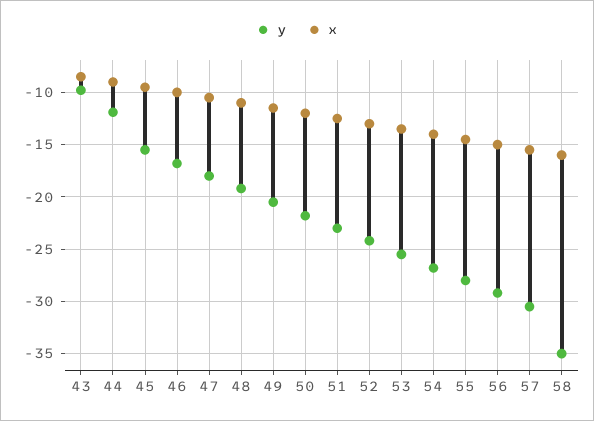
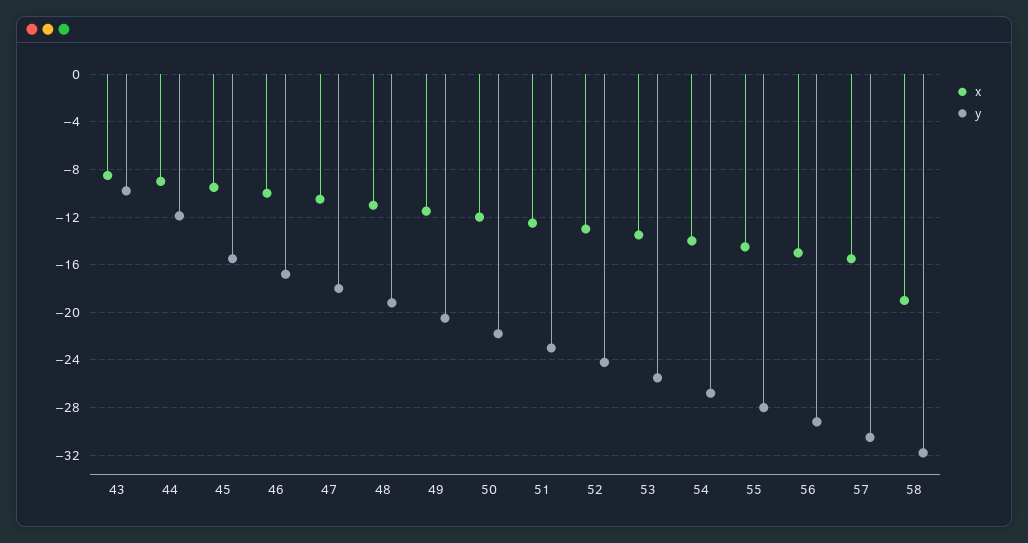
  {
    "y": {
      "43": -10,
      "44": -12,
      "45": -16,
      "46": -17,
      "47": -18,
      "48": -19,
      "49": -21,
      "50": -22,
      "51": -23,
      "52": -24,
      "53": -26,
      "54": -27,
      "55": -28,
      "56": -29,
      "57": -31,
-     "58": -35
+     "58": -32
    },
    "x": {
      "43": -9,
      "44": -9,
      "45": -10,
      "46": -10,
      "47": -11,
      "48": -11,
      "49": -12,
      "50": -12,
      "51": -13,
      "52": -13,
      "53": -14,
      "54": -14,
      "55": -15,
      "56": -15,
      "57": -16,
-     "58": -16
+     "58": -19
    }
  }

